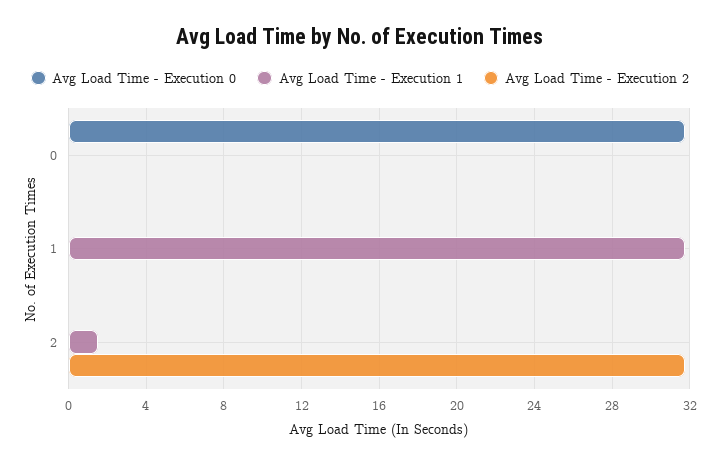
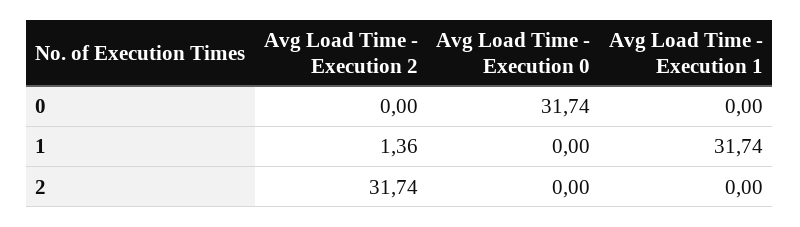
  {
    "Avg Load Time - Execution 0": {
      "0": 31.74,
      "1": 0,
      "2": 0
    },
    "Avg Load Time - Execution 1": {
      "0": 0,
      "1": 31.74,
-     "2": 1.5
+     "2": 0
    },
    "Avg Load Time - Execution 2": {
      "0": 0,
-     "1": 0,
+     "1": 1.36,
      "2": 31.74
    }
  }

